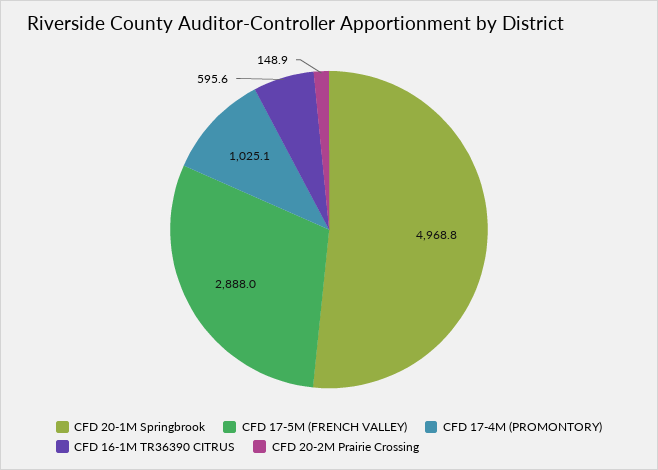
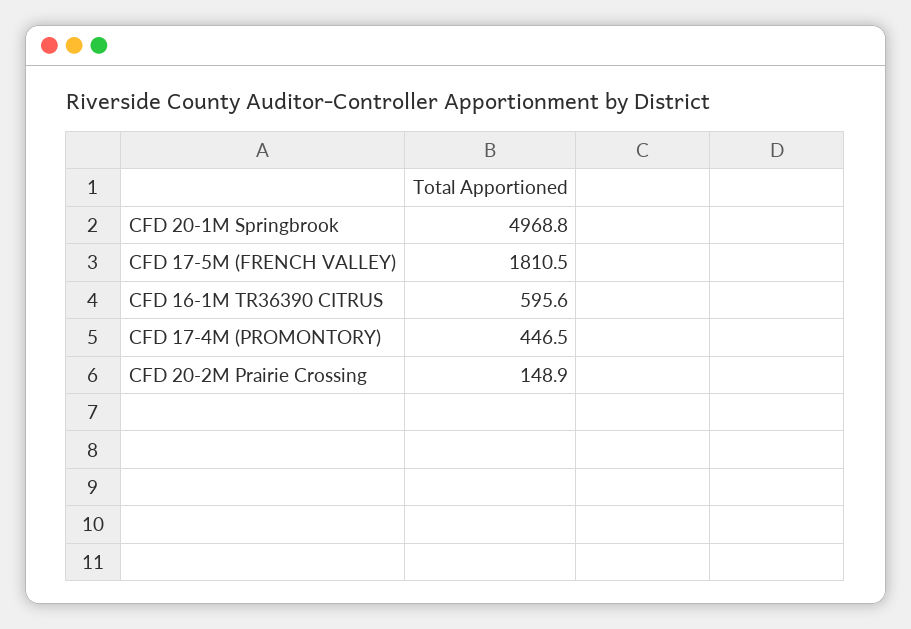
  {
    "CFD 20-1M Springbrook": 4968.8,
-   "CFD 17-5M (FRENCH VALLEY)": 2888,
+   "CFD 17-5M (FRENCH VALLEY)": 1810.5,
-   "CFD 17-4M (PROMONTORY)": 1025.1,
+   "CFD 17-4M (PROMONTORY)": 446.5,
    "CFD 16-1M TR36390 CITRUS": 595.6,
    "CFD 20-2M Prairie Crossing": 148.9
  }

